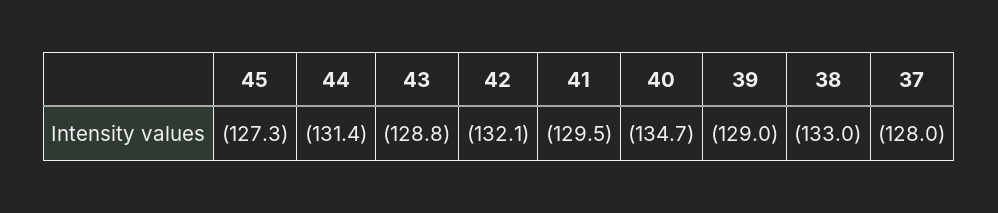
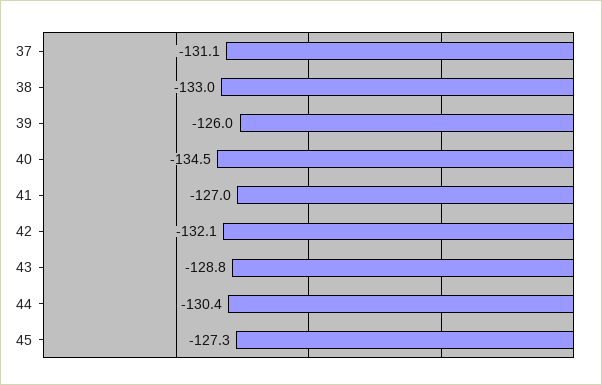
  {
    "45": -127.3,
-   "44": -131.4,
+   "44": -130.4,
    "43": -128.8,
    "42": -132.1,
-   "41": -129.5,
+   "41": -127,
-   "40": -134.7,
+   "40": -134.5,
-   "39": -129,
+   "39": -126,
    "38": -133,
-   "37": -128
+   "37": -131.1
  }

